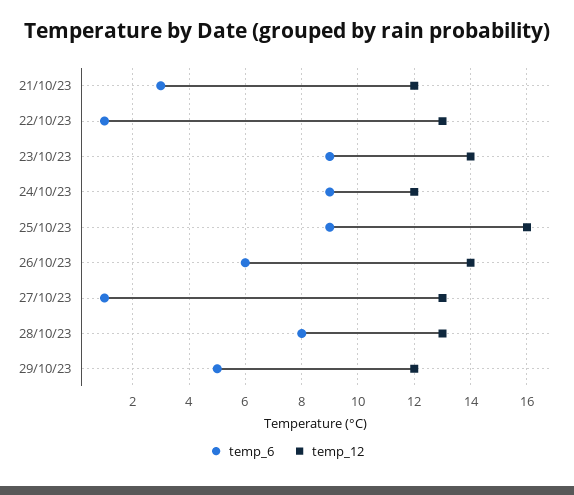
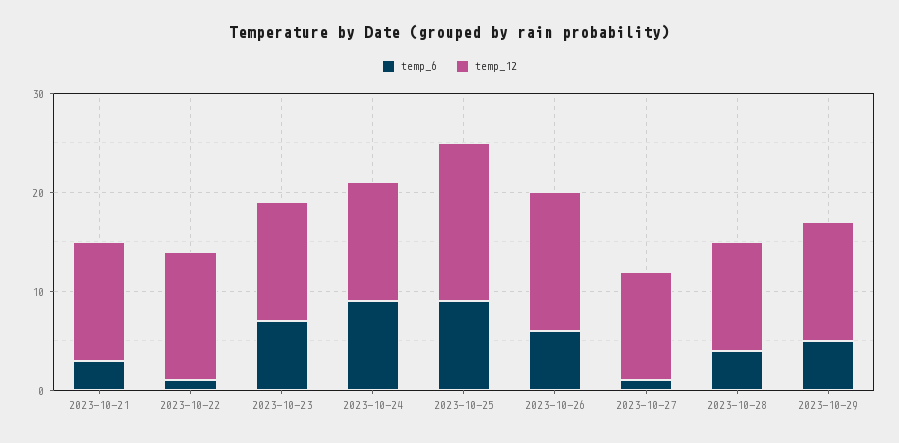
  {
    "temp_6": {
      "21/10/23": 3,
      "22/10/23": 1,
-     "23/10/23": 9,
+     "23/10/23": 7,
      "24/10/23": 9,
      "25/10/23": 9,
      "26/10/23": 6,
      "27/10/23": 1,
-     "28/10/23": 8,
+     "28/10/23": 4,
      "29/10/23": 5
    },
    "temp_12": {
      "21/10/23": 12,
      "22/10/23": 13,
-     "23/10/23": 14,
+     "23/10/23": 12,
      "24/10/23": 12,
      "25/10/23": 16,
      "26/10/23": 14,
-     "27/10/23": 13,
+     "27/10/23": 11,
-     "28/10/23": 13,
+     "28/10/23": 11,
      "29/10/23": 12
    }
  }

